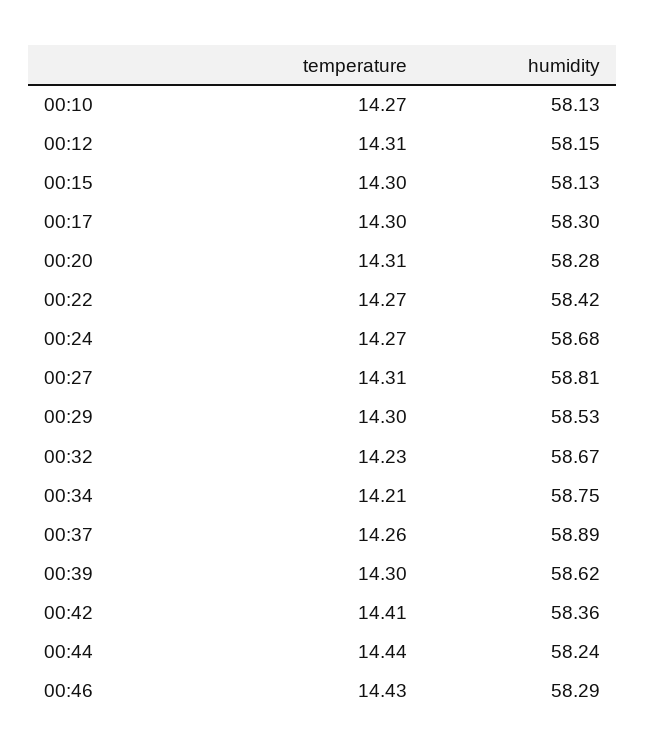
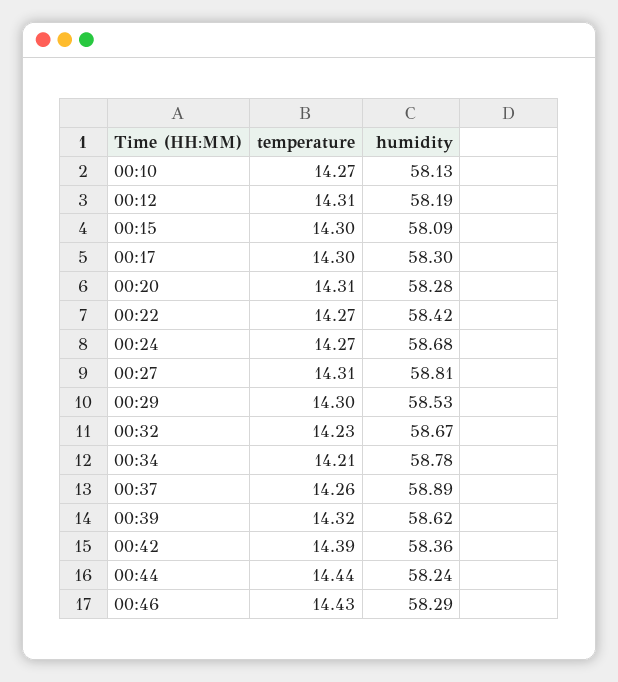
  {
    "temperature": {
      "00:10": 14.27,
      "00:12": 14.31,
      "00:15": 14.3,
      "00:17": 14.3,
      "00:20": 14.31,
      "00:22": 14.27,
      "00:24": 14.27,
      "00:27": 14.31,
      "00:29": 14.3,
      "00:32": 14.23,
      "00:34": 14.21,
      "00:37": 14.26,
-     "00:39": 14.3,
+     "00:39": 14.32,
-     "00:42": 14.41,
+     "00:42": 14.39,
      "00:44": 14.44,
      "00:46": 14.43
    },
    "humidity": {
      "00:10": 58.13,
-     "00:12": 58.15,
+     "00:12": 58.19,
-     "00:15": 58.13,
+     "00:15": 58.09,
      "00:17": 58.3,
      "00:20": 58.28,
      "00:22": 58.42,
      "00:24": 58.68,
      "00:27": 58.81,
      "00:29": 58.53,
      "00:32": 58.67,
-     "00:34": 58.75,
+     "00:34": 58.78,
      "00:37": 58.89,
      "00:39": 58.62,
      "00:42": 58.36,
      "00:44": 58.24,
      "00:46": 58.29
    }
  }

